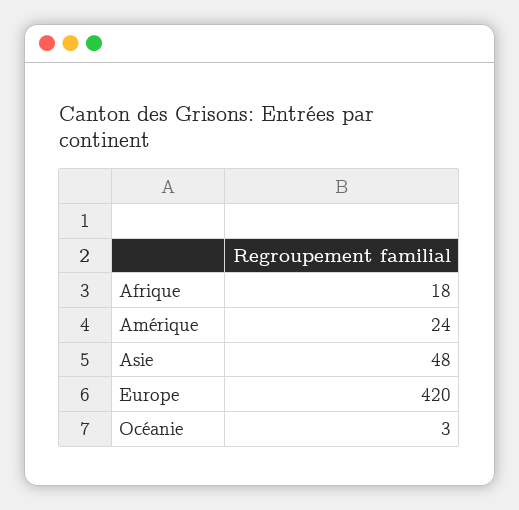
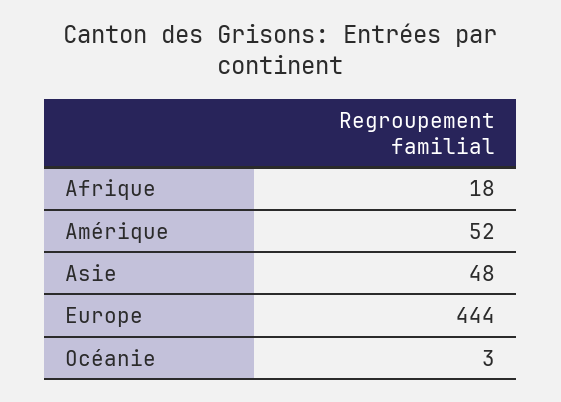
  {
    "Afrique": 18,
-   "Amérique": 24,
+   "Amérique": 52,
    "Asie": 48,
-   "Europe": 420,
+   "Europe": 444,
    "Océanie": 3
  }

